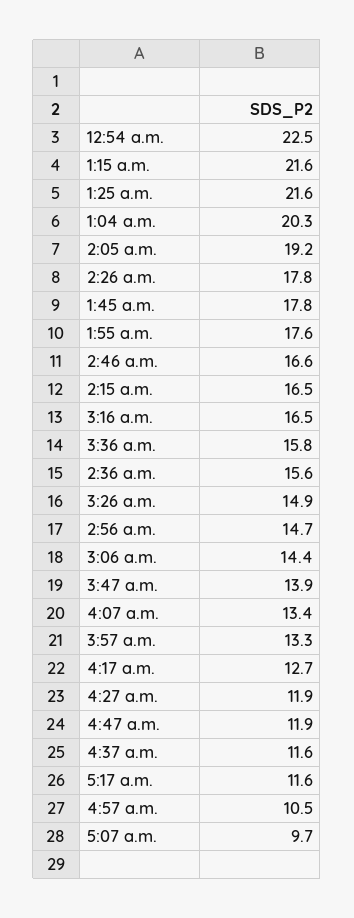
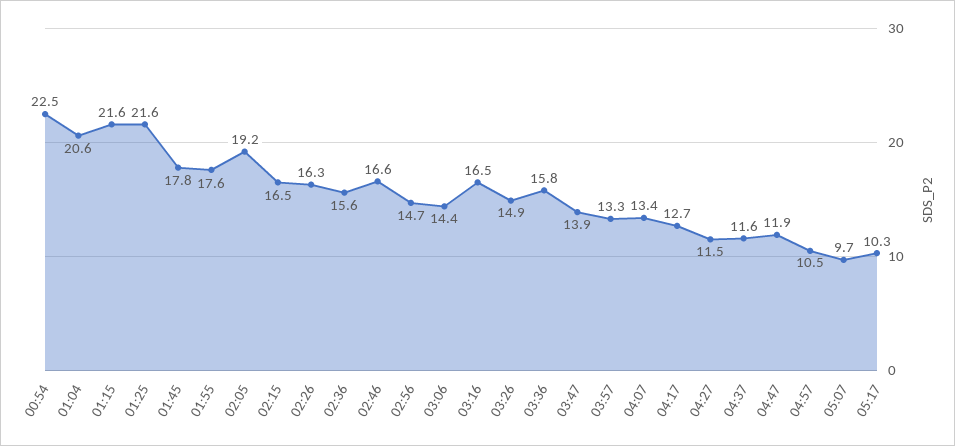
  {
    "12:54 a.m.": 22.5,
    "1:15 a.m.": 21.6,
    "1:25 a.m.": 21.6,
-   "1:04 a.m.": 20.3,
+   "1:04 a.m.": 20.6,
    "2:05 a.m.": 19.2,
-   "2:26 a.m.": 17.8,
+   "2:26 a.m.": 16.3,
    "1:45 a.m.": 17.8,
    "1:55 a.m.": 17.6,
    "2:46 a.m.": 16.6,
    "2:15 a.m.": 16.5,
    "3:16 a.m.": 16.5,
    "3:36 a.m.": 15.8,
    "2:36 a.m.": 15.6,
    "3:26 a.m.": 14.9,
    "2:56 a.m.": 14.7,
    "3:06 a.m.": 14.4,
    "3:47 a.m.": 13.9,
    "4:07 a.m.": 13.4,
    "3:57 a.m.": 13.3,
    "4:17 a.m.": 12.7,
-   "4:27 a.m.": 11.9,
+   "4:27 a.m.": 11.5,
    "4:47 a.m.": 11.9,
    "4:37 a.m.": 11.6,
-   "5:17 a.m.": 11.6,
+   "5:17 a.m.": 10.3,
    "4:57 a.m.": 10.5,
    "5:07 a.m.": 9.7
  }

